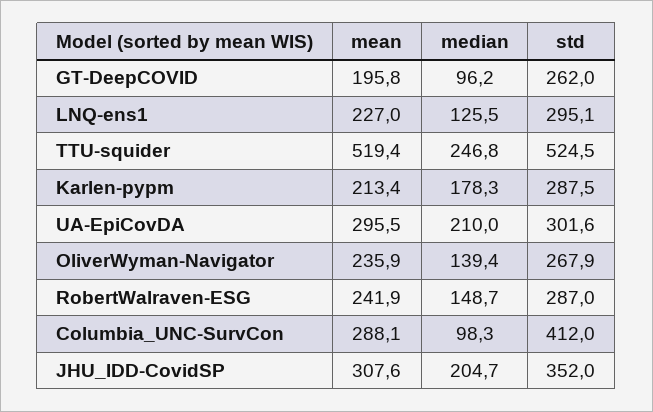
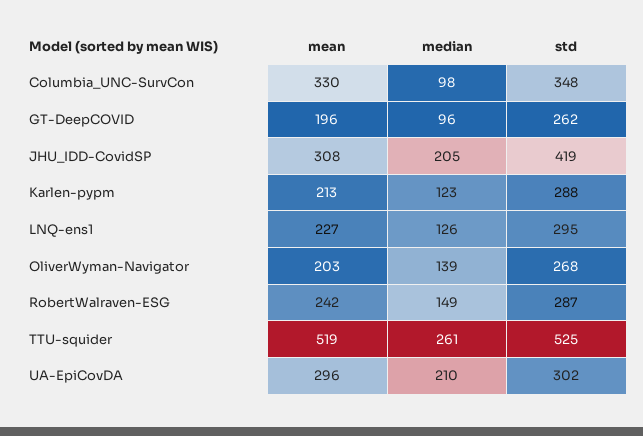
  {
    "mean": {
      "GT-DeepCOVID": 195.8,
      "LNQ-ens1": 227,
      "TTU-squider": 519.4,
      "Karlen-pypm": 213.4,
      "UA-EpiCovDA": 295.5,
-     "OliverWyman-Navigator": 235.9,
+     "OliverWyman-Navigator": 203,
      "RobertWalraven-ESG": 241.9,
-     "Columbia_UNC-SurvCon": 288.1,
+     "Columbia_UNC-SurvCon": 330,
      "JHU_IDD-CovidSP": 307.6
    },
    "median": {
      "GT-DeepCOVID": 96.2,
      "LNQ-ens1": 125.5,
-     "TTU-squider": 246.8,
+     "TTU-squider": 261,
-     "Karlen-pypm": 178.3,
+     "Karlen-pypm": 123,
      "UA-EpiCovDA": 210,
      "OliverWyman-Navigator": 139.4,
      "RobertWalraven-ESG": 148.7,
      "Columbia_UNC-SurvCon": 98.3,
      "JHU_IDD-CovidSP": 204.7
    },
    "std": {
      "GT-DeepCOVID": 262,
      "LNQ-ens1": 295.1,
      "TTU-squider": 524.5,
      "Karlen-pypm": 287.5,
      "UA-EpiCovDA": 301.6,
      "OliverWyman-Navigator": 267.9,
      "RobertWalraven-ESG": 287,
-     "Columbia_UNC-SurvCon": 412,
+     "Columbia_UNC-SurvCon": 348,
-     "JHU_IDD-CovidSP": 352
+     "JHU_IDD-CovidSP": 419
    }
  }

